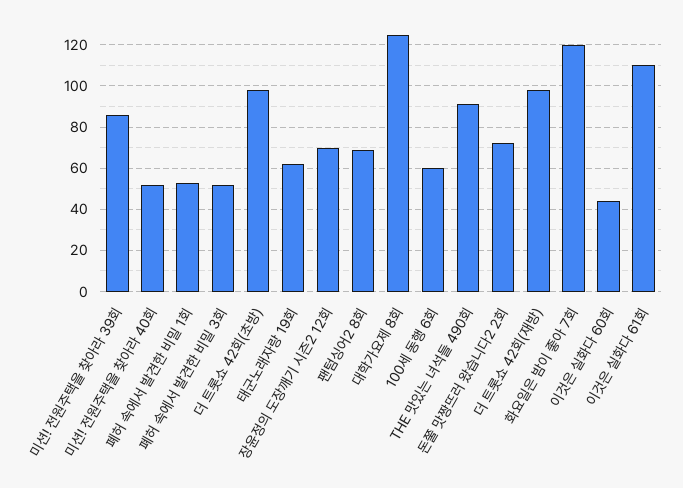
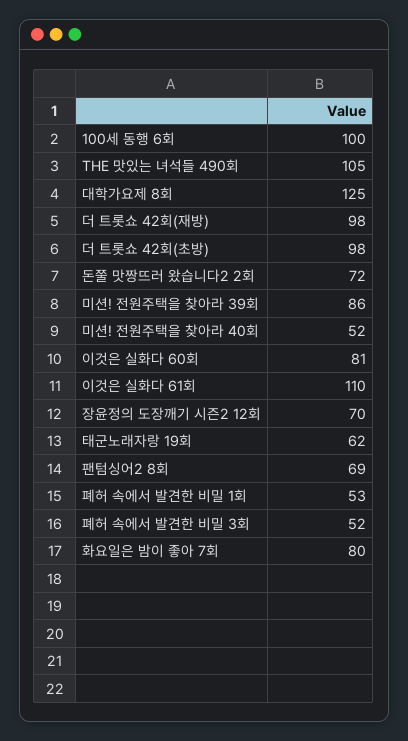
  {
    "미션! 전원주택을 찾아라 39회": 86,
    "미션! 전원주택을 찾아라 40회": 52,
    "폐허 속에서 발견한 비밀 1회": 53,
    "폐허 속에서 발견한 비밀 3회": 52,
    "더 트롯쇼 42회(초방)": 98,
    "태군노래자랑 19회": 62,
    "장윤정의 도장깨기 시즌2 12회": 70,
    "팬텀싱어2 8회": 69,
    "대학가요제 8회": 125,
-   "100세 동행 6회": 60,
+   "100세 동행 6회": 100,
-   "THE 맛있는 녀석들 490회": 90,
+   "THE 맛있는 녀석들 490회": 105,
    "돈쭐 맛짱뜨러 왔습니다2 2회": 72,
    "더 트롯쇼 42회(재방)": 98,
-   "화요일은 밤이 좋아 7회": 120,
+   "화요일은 밤이 좋아 7회": 80,
-   "이것은 실화다 60회": 45,
+   "이것은 실화다 60회": 81,
    "이것은 실화다 61회": 110
  }

